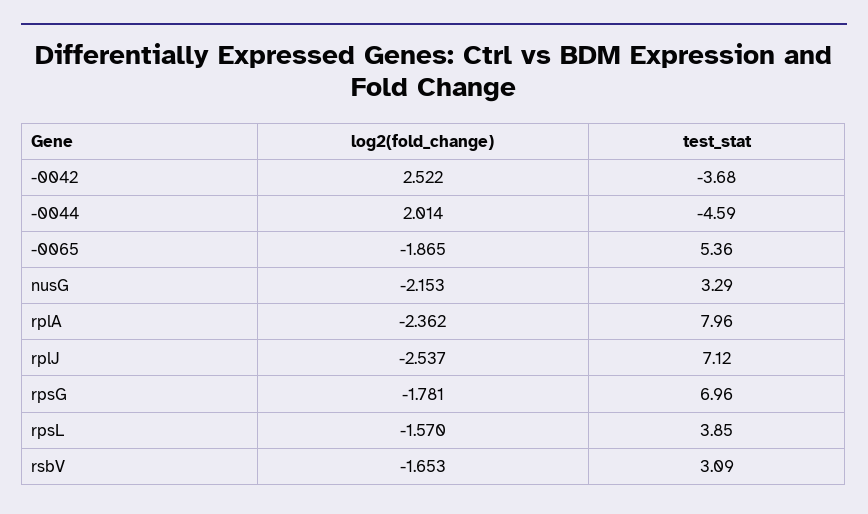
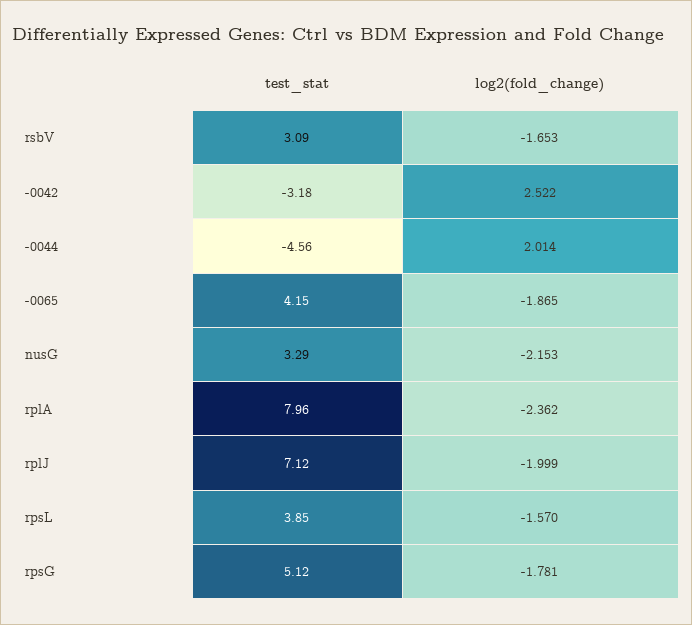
  {
    "log2(fold_change)": {
      "-0042": 2.522,
      "-0044": 2.014,
      "-0065": -1.865,
      "nusG": -2.153,
      "rplA": -2.362,
-     "rplJ": -2.537,
+     "rplJ": -1.999,
      "rpsG": -1.781,
      "rpsL": -1.57,
      "rsbV": -1.653
    },
    "test_stat": {
-     "-0042": -3.68,
+     "-0042": -3.18,
-     "-0044": -4.59,
+     "-0044": -4.56,
-     "-0065": 5.36,
+     "-0065": 4.15,
      "nusG": 3.29,
      "rplA": 7.96,
      "rplJ": 7.12,
-     "rpsG": 6.96,
+     "rpsG": 5.12,
      "rpsL": 3.85,
      "rsbV": 3.09
    }
  }

